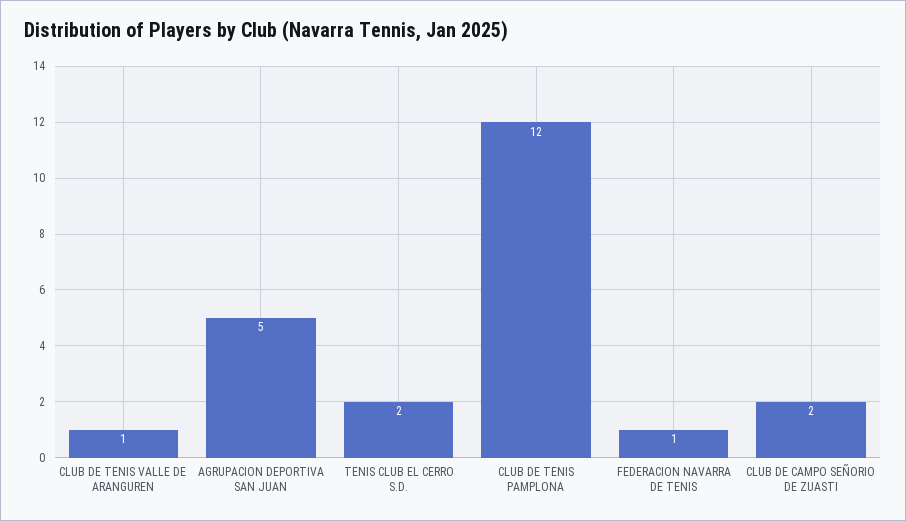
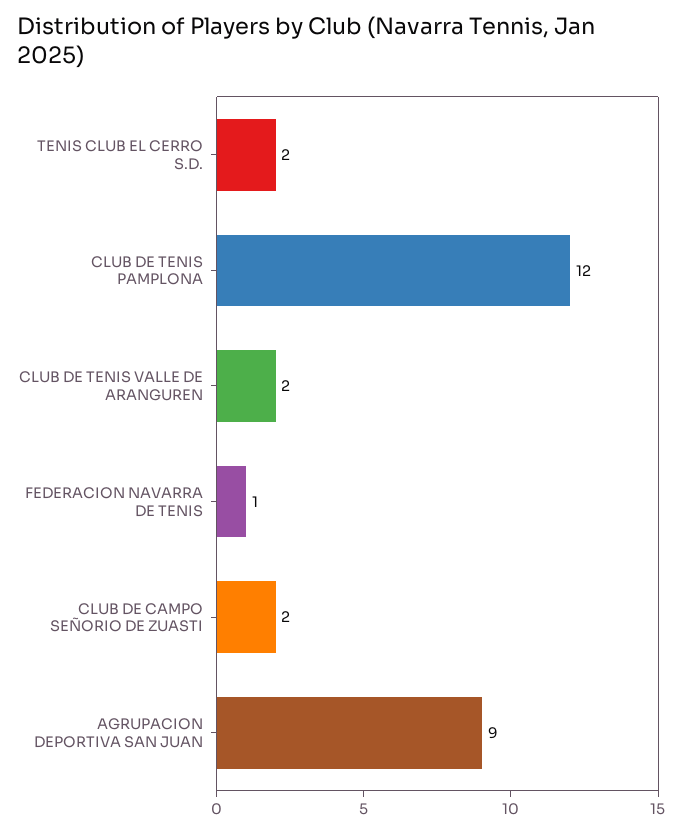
  {
-   "CLUB DE TENIS VALLE DE ARANGUREN": 1,
+   "CLUB DE TENIS VALLE DE ARANGUREN": 2,
-   "AGRUPACION DEPORTIVA SAN JUAN": 5,
+   "AGRUPACION DEPORTIVA SAN JUAN": 9,
    "TENIS CLUB EL CERRO S.D.": 2,
    "CLUB DE TENIS PAMPLONA": 12,
    "FEDERACION NAVARRA DE TENIS": 1,
    "CLUB DE CAMPO SEÑORIO DE ZUASTI": 2
  }

